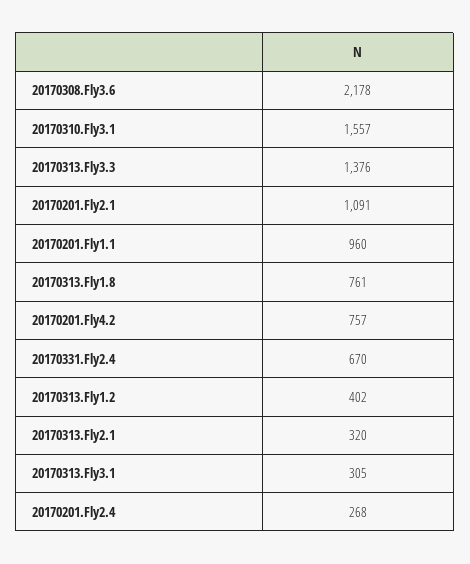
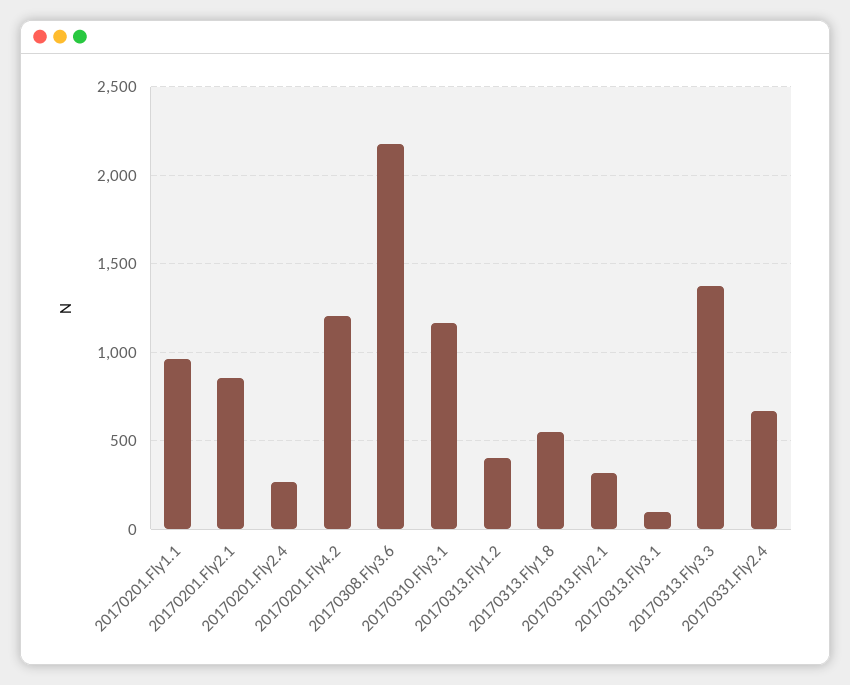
  {
    "20170308.Fly3.6": 2178,
-   "20170310.Fly3.1": 1557,
+   "20170310.Fly3.1": 1150,
    "20170313.Fly3.3": 1376,
-   "20170201.Fly2.1": 1091,
+   "20170201.Fly2.1": 850,
    "20170201.Fly1.1": 960,
-   "20170313.Fly1.8": 761,
+   "20170313.Fly1.8": 550,
-   "20170201.Fly4.2": 757,
+   "20170201.Fly4.2": 1200,
    "20170331.Fly2.4": 670,
    "20170313.Fly1.2": 402,
    "20170313.Fly2.1": 320,
-   "20170313.Fly3.1": 305,
+   "20170313.Fly3.1": 100,
    "20170201.Fly2.4": 268
  }

